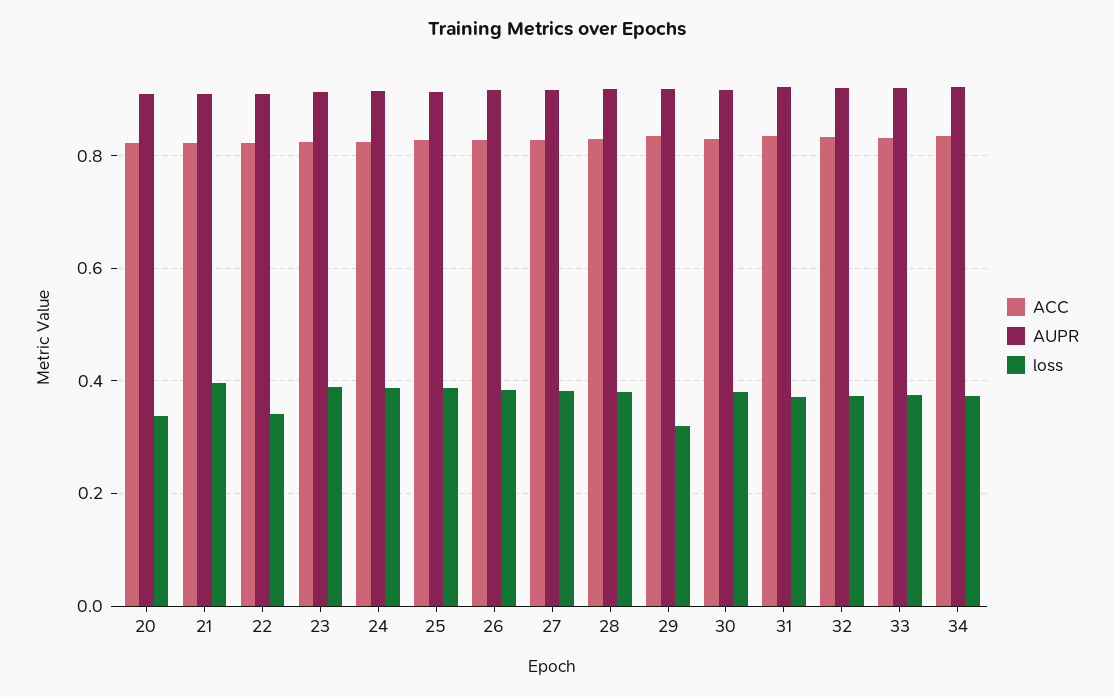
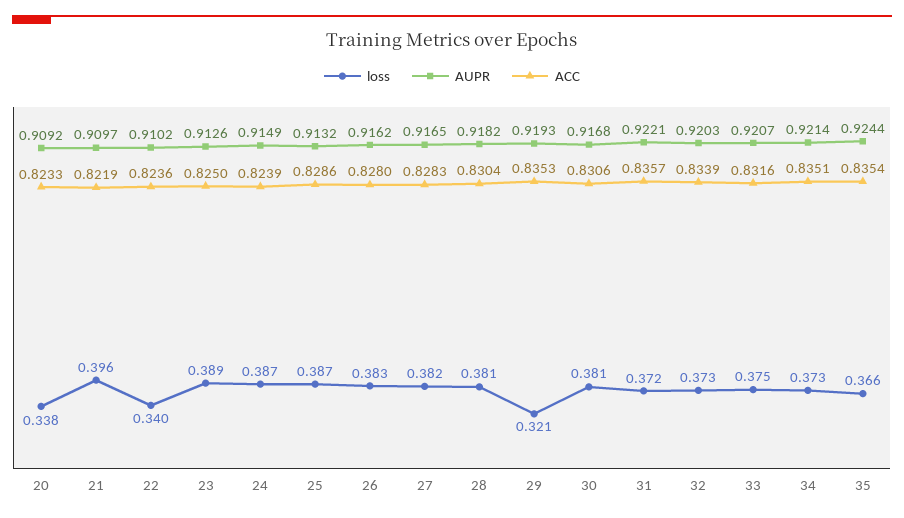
  {
    "ACC": {
      "20": 0.8233,
      "21": 0.8219,
      "22": 0.8236,
      "23": 0.825,
      "24": 0.8239,
      "25": 0.8286,
      "26": 0.828,
      "27": 0.8283,
      "28": 0.8304,
      "29": 0.8353,
      "30": 0.8306,
      "31": 0.8357,
      "32": 0.8339,
      "33": 0.8316,
-     "34": 0.8351
+     "34": 0.8351,
+     "35": 0.8354
    },
    "AUPR": {
      "20": 0.9092,
      "21": 0.9097,
      "22": 0.9102,
      "23": 0.9126,
      "24": 0.9149,
      "25": 0.9132,
      "26": 0.9162,
      "27": 0.9165,
      "28": 0.9182,
      "29": 0.9193,
      "30": 0.9168,
      "31": 0.9221,
      "32": 0.9203,
      "33": 0.9207,
-     "34": 0.9214
+     "34": 0.9214,
+     "35": 0.9244
    },
    "loss": {
      "20": 0.338,
      "21": 0.396,
      "22": 0.34,
      "23": 0.389,
      "24": 0.387,
      "25": 0.387,
      "26": 0.383,
      "27": 0.382,
      "28": 0.381,
      "29": 0.321,
      "30": 0.381,
      "31": 0.372,
      "32": 0.373,
      "33": 0.375,
-     "34": 0.373
+     "34": 0.373,
+     "35": 0.366
    }
  }

